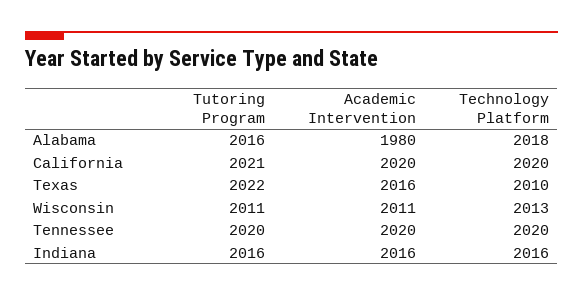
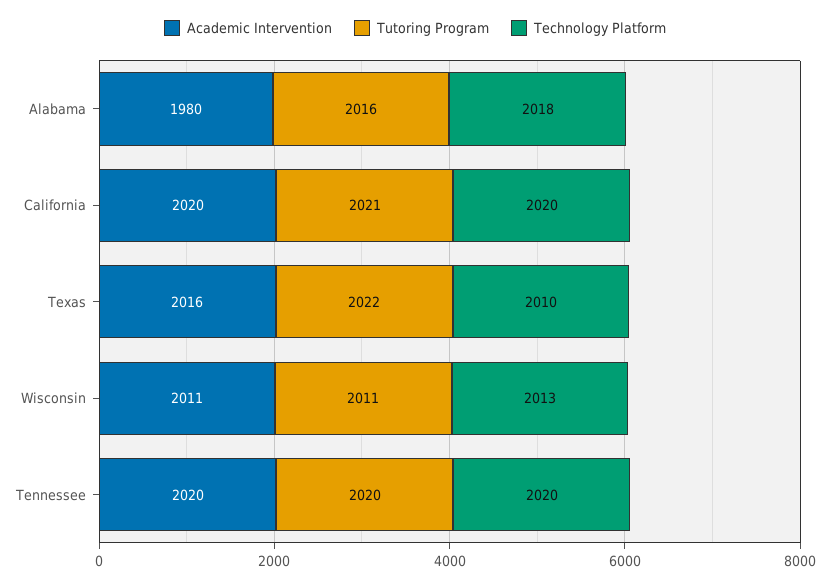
  {
    "Tutoring Program": {
      "Alabama": 2016,
      "California": 2021,
      "Texas": 2022,
      "Wisconsin": 2011,
-     "Tennessee": 2020,
+     "Tennessee": 2020
-     "Indiana": 2016
    },
    "Academic Intervention": {
      "Alabama": 1980,
      "California": 2020,
      "Texas": 2016,
      "Wisconsin": 2011,
-     "Tennessee": 2020,
+     "Tennessee": 2020
-     "Indiana": 2016
    },
    "Technology Platform": {
      "Alabama": 2018,
      "California": 2020,
      "Texas": 2010,
      "Wisconsin": 2013,
-     "Tennessee": 2020,
+     "Tennessee": 2020
-     "Indiana": 2016
    }
  }

